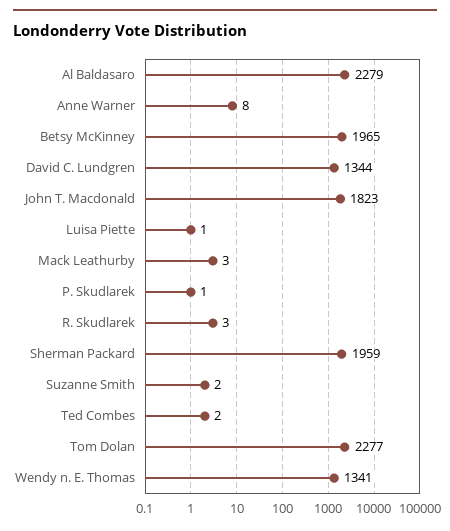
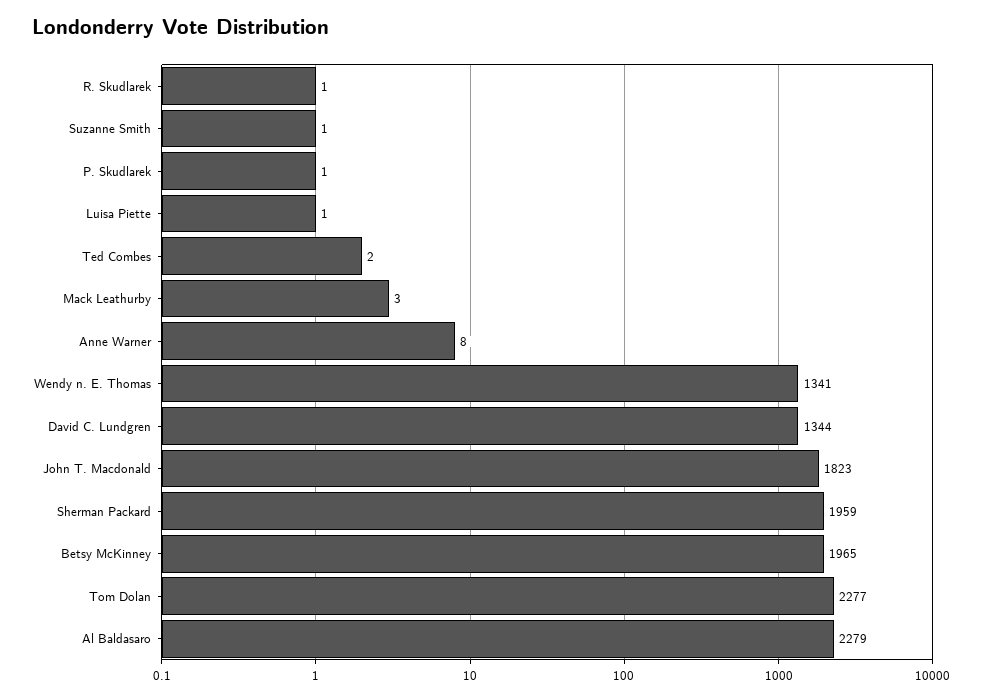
  {
    "Al Baldasaro": 2279,
    "Anne Warner": 8,
    "Betsy McKinney": 1965,
    "David C. Lundgren": 1344,
    "John T. Macdonald": 1823,
    "Luisa Piette": 1,
    "Mack Leathurby": 3,
    "P. Skudlarek": 1,
-   "R. Skudlarek": 3,
+   "R. Skudlarek": 1,
    "Sherman Packard": 1959,
-   "Suzanne Smith": 2,
+   "Suzanne Smith": 1,
    "Ted Combes": 2,
    "Tom Dolan": 2277,
    "Wendy n. E. Thomas": 1341
  }

